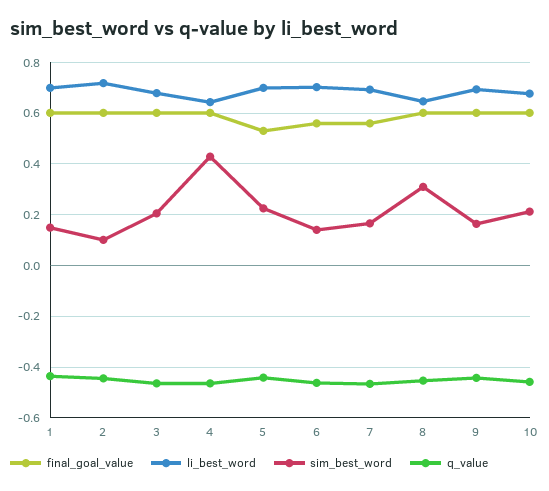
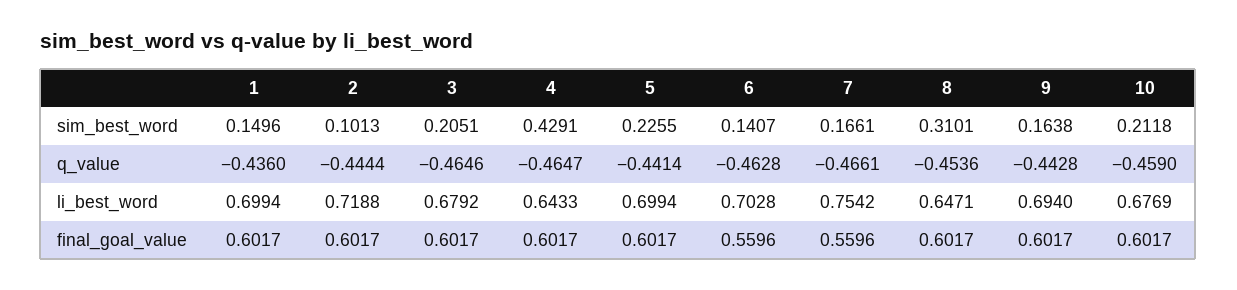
  {
    "final_goal_value": {
      "1": 0.6017,
      "2": 0.6017,
      "3": 0.6017,
      "4": 0.6017,
-     "5": 0.525,
+     "5": 0.6017,
      "6": 0.5596,
      "7": 0.5596,
      "8": 0.6017,
      "9": 0.6017,
      "10": 0.6017
    },
    "li_best_word": {
      "1": 0.6994,
      "2": 0.7188,
      "3": 0.6792,
      "4": 0.6433,
      "5": 0.6994,
      "6": 0.7028,
-     "7": 0.7,
+     "7": 0.7542,
      "8": 0.6471,
      "9": 0.694,
      "10": 0.6769
    },
    "sim_best_word": {
      "1": 0.1496,
      "2": 0.1013,
      "3": 0.2051,
      "4": 0.4291,
      "5": 0.2255,
      "6": 0.1407,
      "7": 0.1661,
      "8": 0.3101,
      "9": 0.1638,
      "10": 0.2118
    },
    "q_value": {
      "1": -0.436,
      "2": -0.4444,
      "3": -0.4646,
      "4": -0.4647,
      "5": -0.4414,
      "6": -0.4628,
      "7": -0.4661,
      "8": -0.4536,
      "9": -0.4428,
      "10": -0.459
    }
  }

